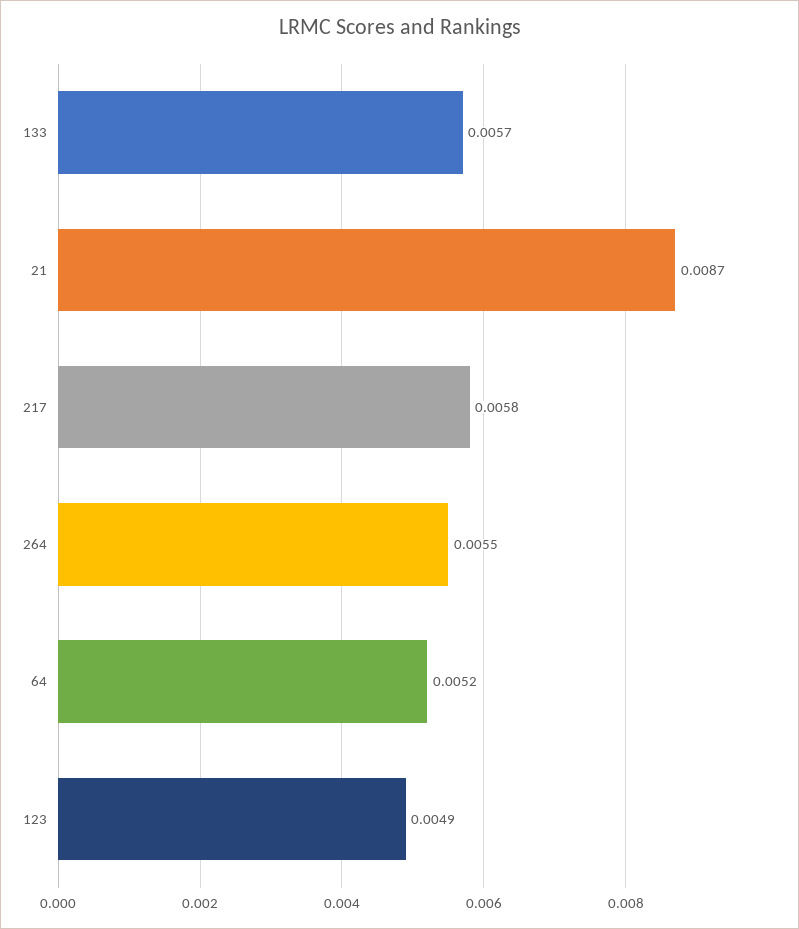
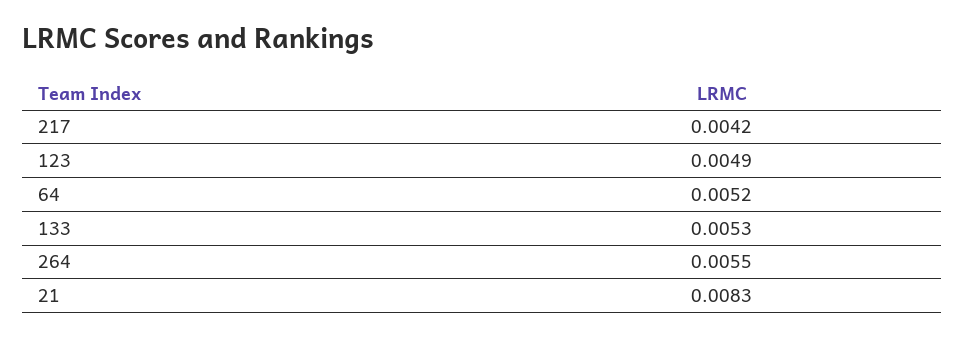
  {
-   "133": 0.0057,
+   "133": 0.0053,
-   "21": 0.0087,
+   "21": 0.0083,
-   "217": 0.0058,
+   "217": 0.0042,
    "264": 0.0055,
    "64": 0.0052,
    "123": 0.0049
  }

